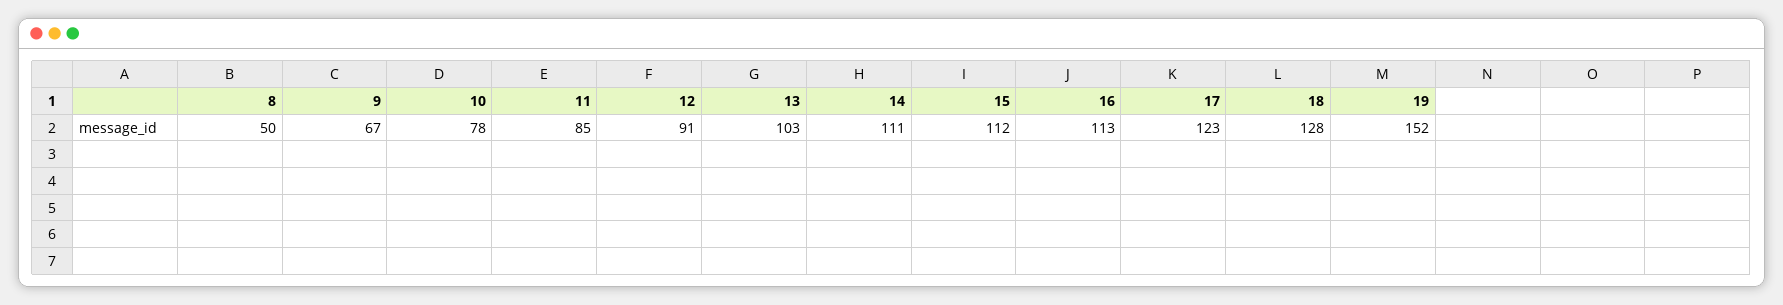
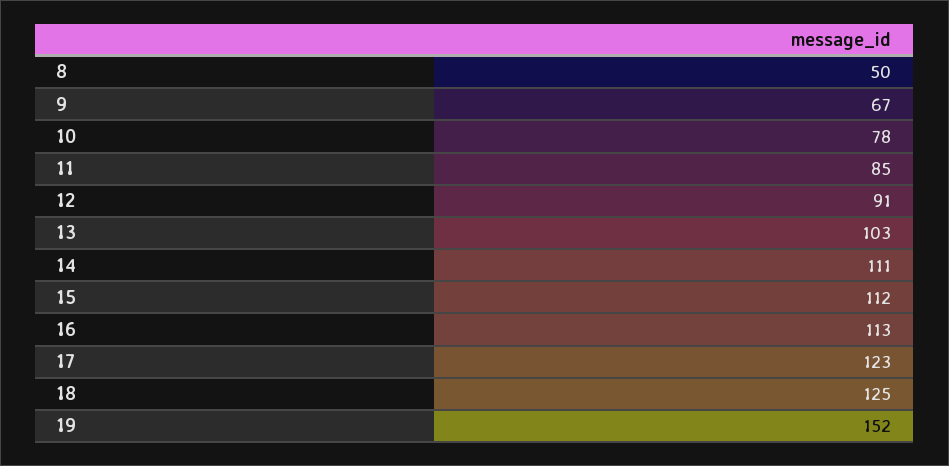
  {
    "8": 50,
    "9": 67,
    "10": 78,
    "11": 85,
    "12": 91,
    "13": 103,
    "14": 111,
    "15": 112,
    "16": 113,
    "17": 123,
-   "18": 128,
+   "18": 125,
    "19": 152
  }

